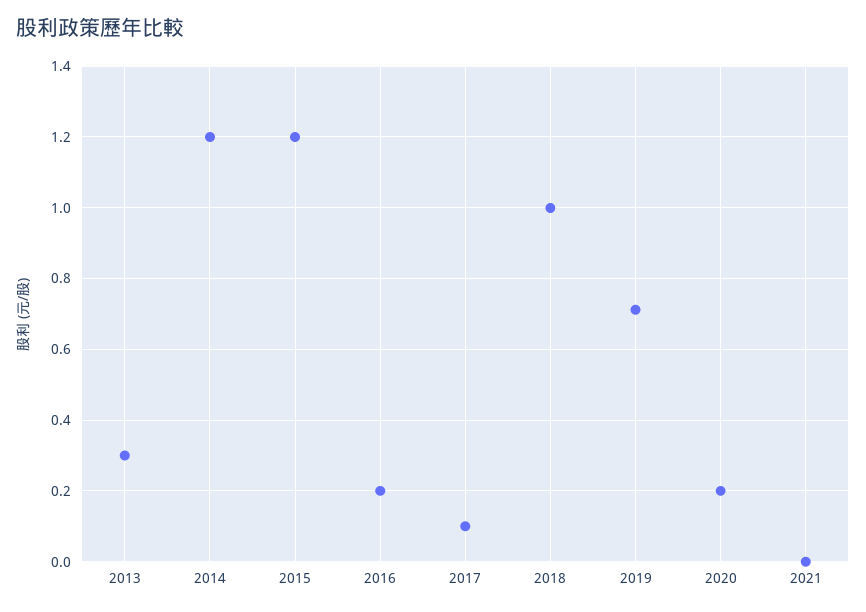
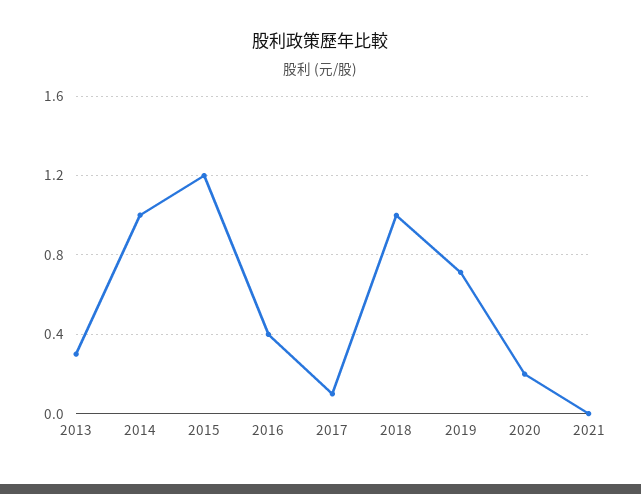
  {
    "2013": 0.3,
-   "2014": 1.2,
+   "2014": 1,
    "2015": 1.2,
-   "2016": 0.2,
+   "2016": 0.4,
    "2017": 0.1,
    "2018": 1,
    "2019": 0.72,
    "2020": 0.2,
    "2021": 0
  }

